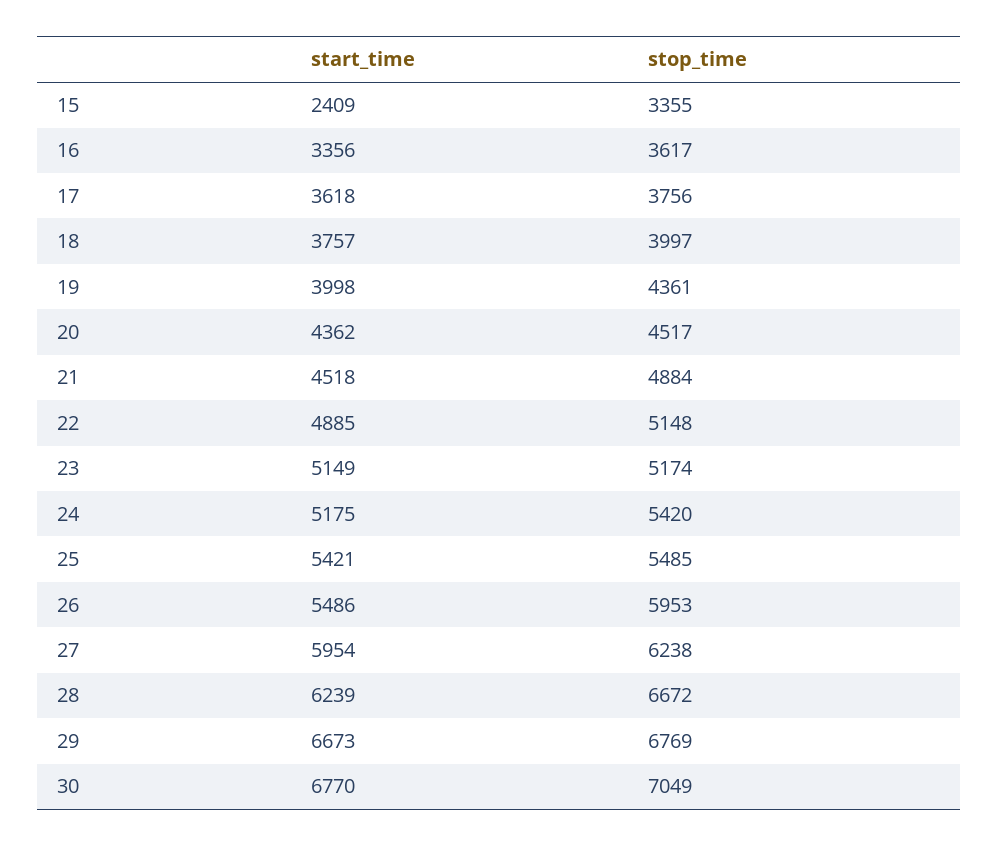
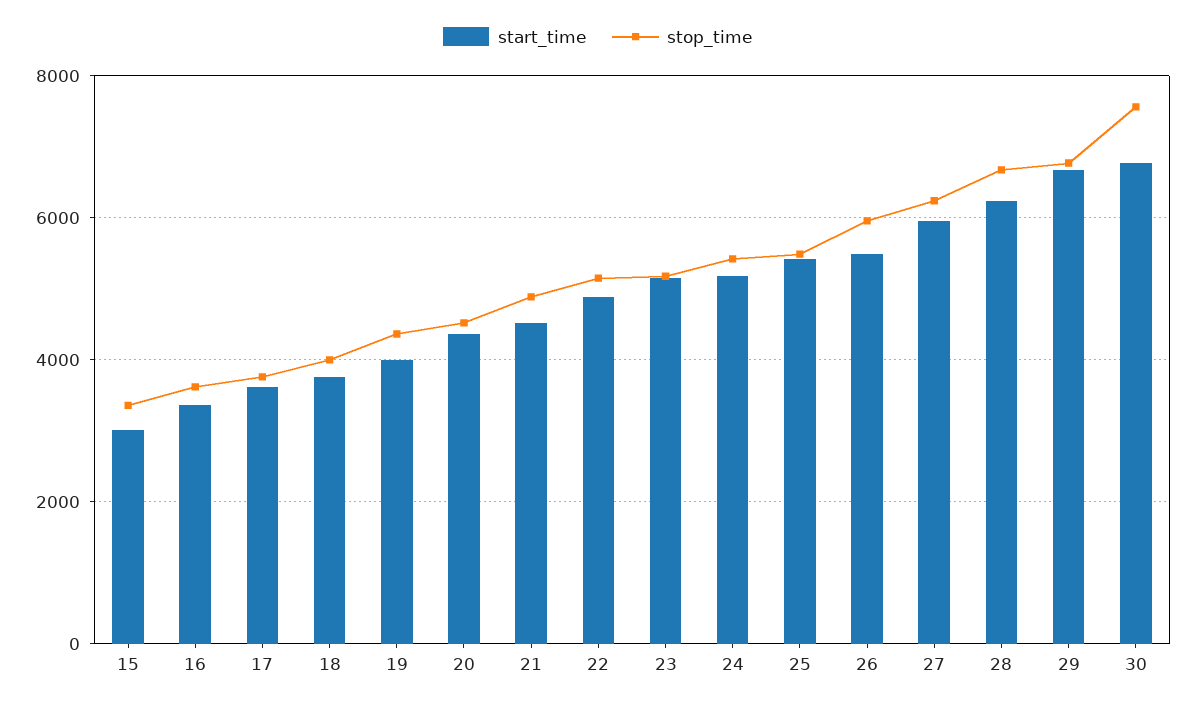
  {
    "start_time": {
-     "15": 2409,
+     "15": 3000,
      "16": 3356,
      "17": 3618,
      "18": 3757,
      "19": 3998,
      "20": 4362,
      "21": 4518,
      "22": 4885,
      "23": 5149,
      "24": 5175,
      "25": 5421,
      "26": 5486,
      "27": 5954,
      "28": 6239,
      "29": 6673,
      "30": 6770
    },
    "stop_time": {
      "15": 3355,
      "16": 3617,
      "17": 3756,
      "18": 3997,
      "19": 4361,
      "20": 4517,
      "21": 4884,
      "22": 5148,
      "23": 5174,
      "24": 5420,
      "25": 5485,
      "26": 5953,
      "27": 6238,
      "28": 6672,
      "29": 6769,
-     "30": 7049
+     "30": 7600
    }
  }

